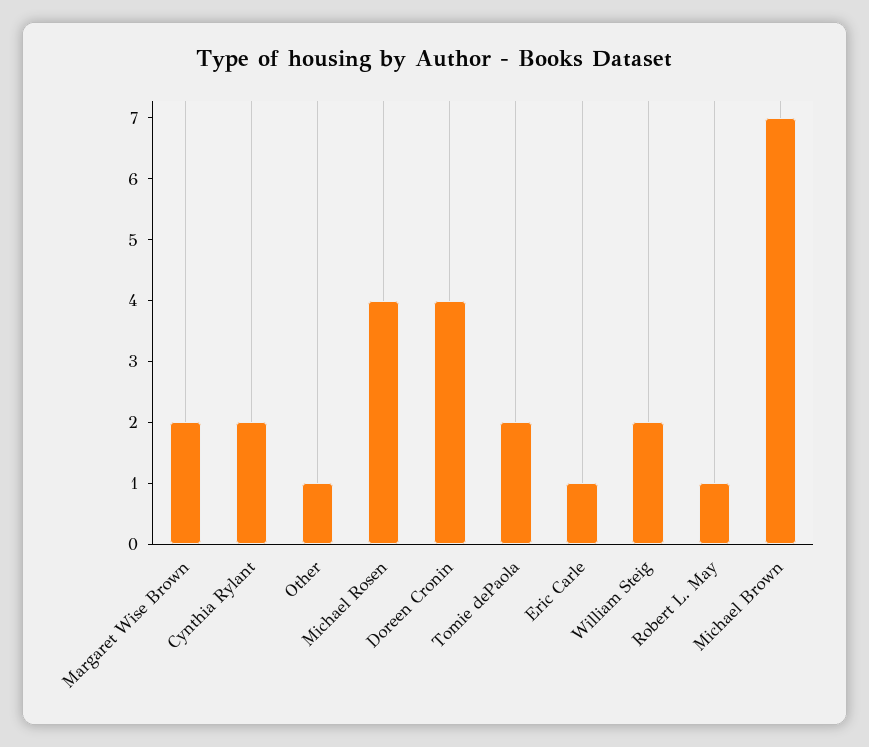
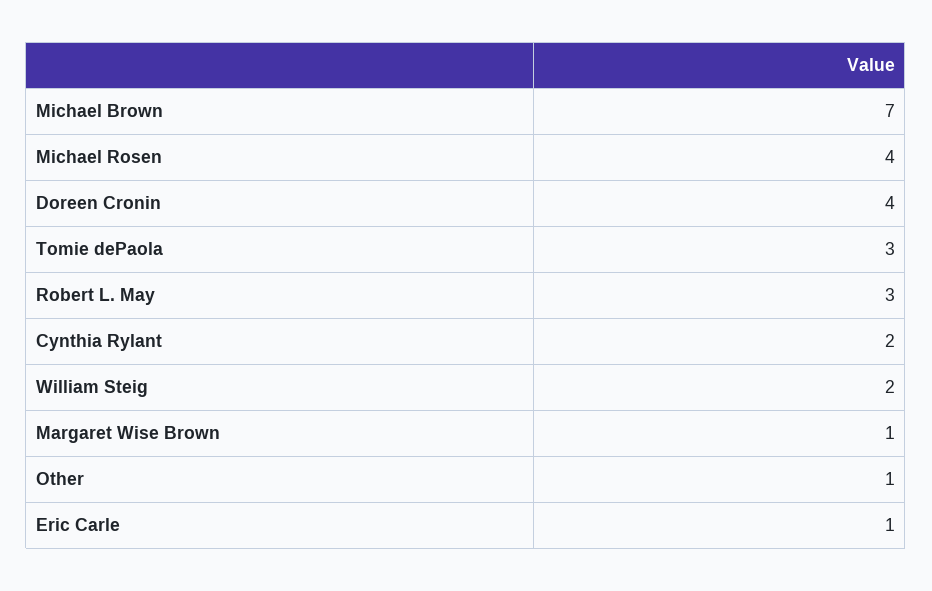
  {
-   "Margaret Wise Brown": 2,
+   "Margaret Wise Brown": 1,
    "Cynthia Rylant": 2,
    "Other": 1,
    "Michael Rosen": 4,
    "Doreen Cronin": 4,
-   "Tomie dePaola": 2,
+   "Tomie dePaola": 3,
    "Eric Carle": 1,
    "William Steig": 2,
-   "Robert L. May": 1,
+   "Robert L. May": 3,
    "Michael Brown": 7
  }

